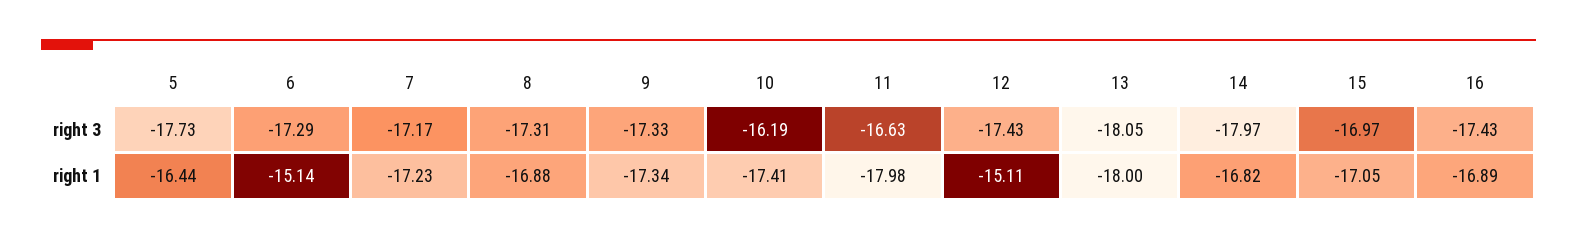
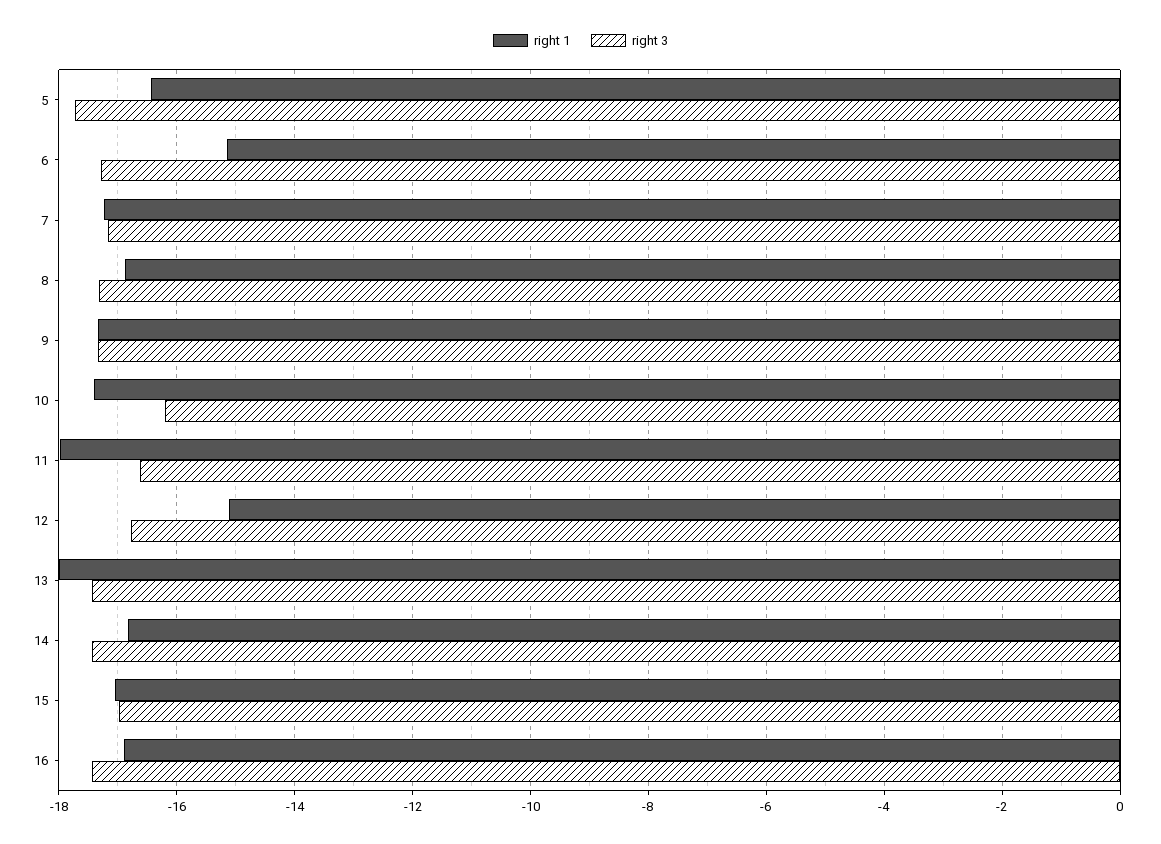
  {
    "right 3": {
      "5": -17.73,
      "6": -17.29,
      "7": -17.17,
      "8": -17.31,
      "9": -17.33,
      "10": -16.19,
      "11": -16.63,
-     "12": -17.43,
+     "12": -16.8,
-     "13": -18.05,
+     "13": -17.4,
-     "14": -17.97,
+     "14": -17.4,
      "15": -16.97,
      "16": -17.43
    },
    "right 1": {
      "5": -16.44,
      "6": -15.14,
      "7": -17.23,
      "8": -16.88,
      "9": -17.34,
      "10": -17.41,
      "11": -17.98,
      "12": -15.11,
      "13": -18,
      "14": -16.82,
      "15": -17.05,
      "16": -16.89
    }
  }

